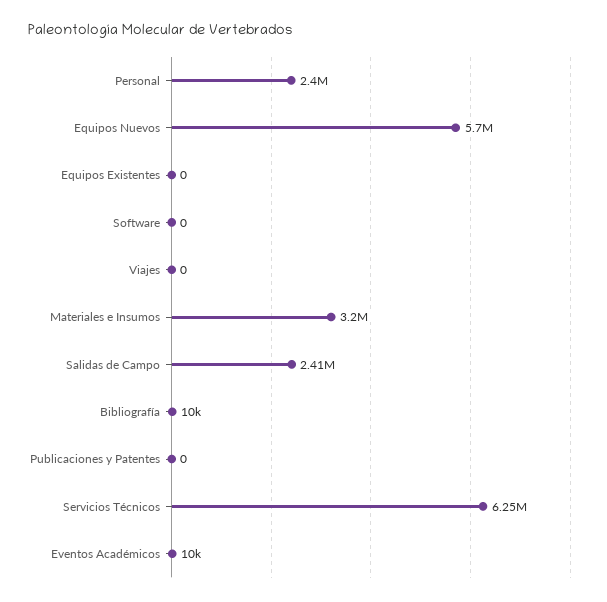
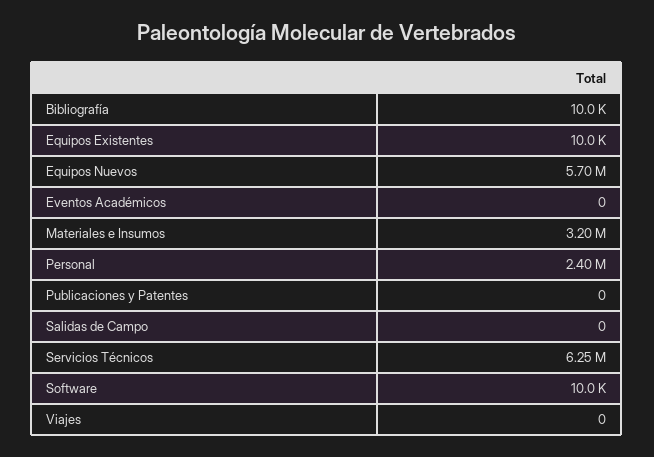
  {
    "Personal": 2400000,
    "Equipos Nuevos": 5700000,
-   "Equipos Existentes": 0,
+   "Equipos Existentes": 10000,
-   "Software": 0,
+   "Software": 10000,
    "Viajes": 0,
    "Materiales e Insumos": 3200000,
-   "Salidas de Campo": 2410000,
+   "Salidas de Campo": 0,
    "Bibliografía": 10000,
    "Publicaciones y Patentes": 0,
    "Servicios Técnicos": 6250000,
-   "Eventos Académicos": 10000
+   "Eventos Académicos": 0
  }

